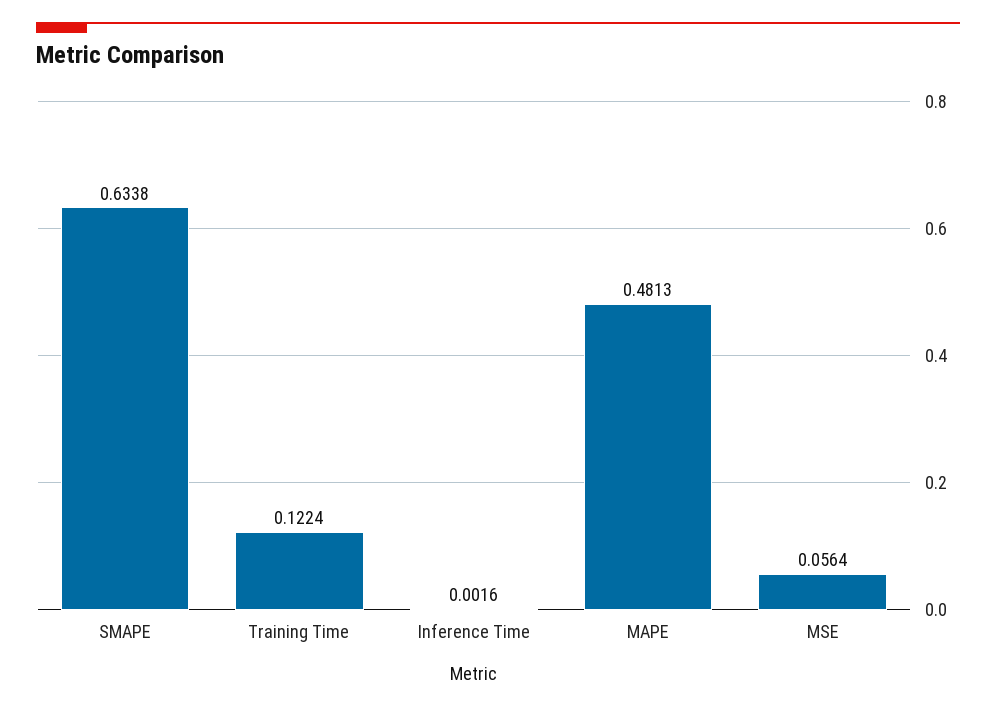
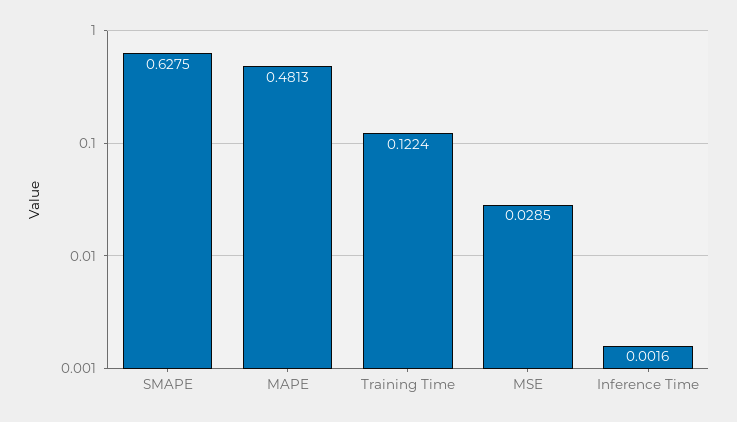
  {
-   "SMAPE": 0.6338,
+   "SMAPE": 0.6275,
    "Training Time": 0.1224,
    "Inference Time": 0.0016,
    "MAPE": 0.4813,
-   "MSE": 0.0564
+   "MSE": 0.0285
  }

